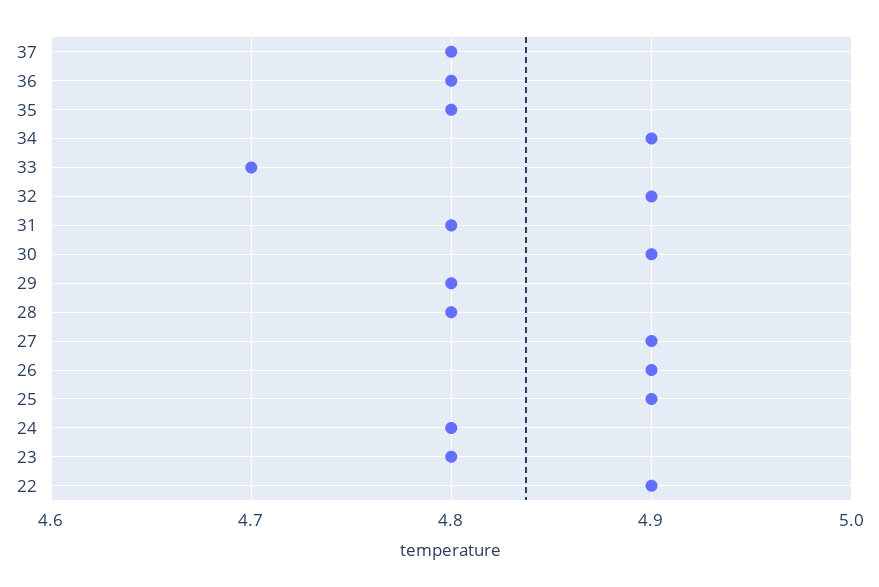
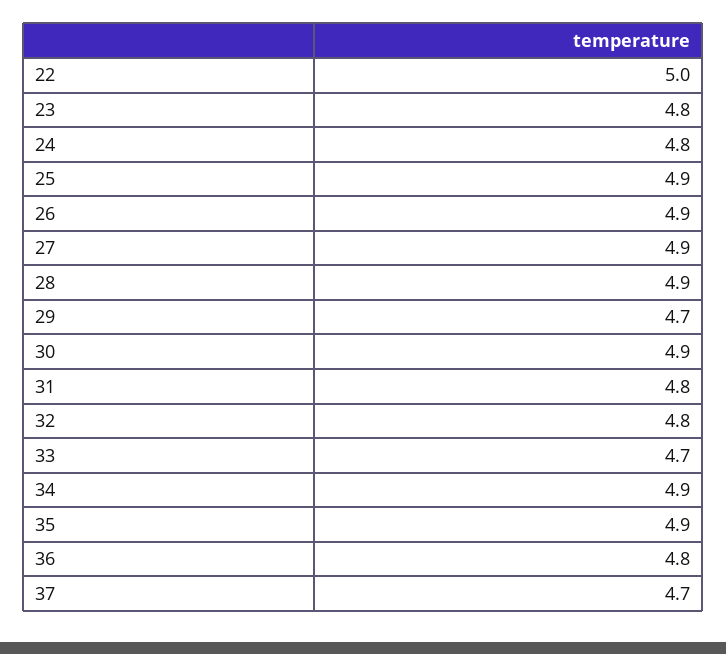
  {
-   "37": 4.8,
+   "37": 4.7,
    "36": 4.8,
-   "35": 4.8,
+   "35": 4.9,
    "34": 4.9,
    "33": 4.7,
-   "32": 4.9,
+   "32": 4.8,
    "31": 4.8,
    "30": 4.9,
-   "29": 4.8,
+   "29": 4.7,
-   "28": 4.8,
+   "28": 4.9,
    "27": 4.9,
    "26": 4.9,
    "25": 4.9,
    "24": 4.8,
    "23": 4.8,
-   "22": 4.9
+   "22": 5
  }

